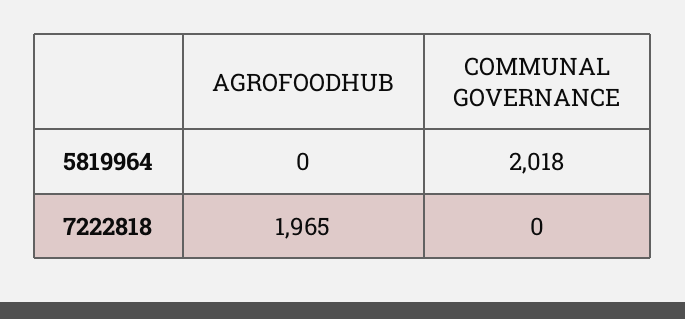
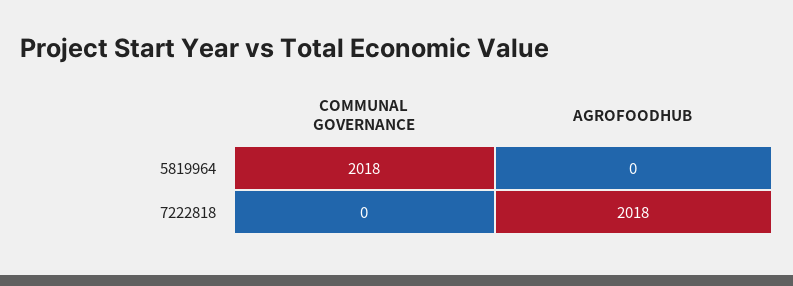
  {
    "AGROFOODHUB": {
      "5819964": 0,
-     "7222818": 1965
+     "7222818": 2018
    },
    "COMMUNAL GOVERNANCE": {
      "5819964": 2018,
      "7222818": 0
    }
  }

